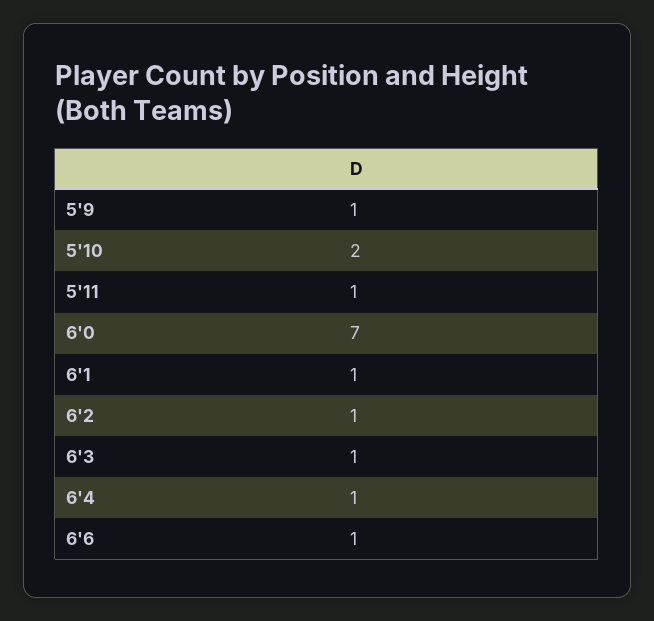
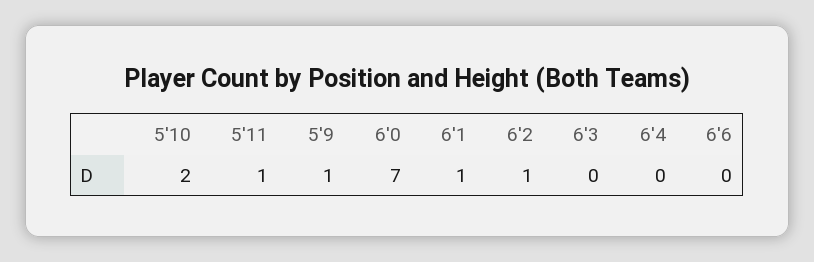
  {
    "5'9": 1,
    "5'10": 2,
    "5'11": 1,
    "6'0": 7,
    "6'1": 1,
    "6'2": 1,
-   "6'3": 1,
+   "6'3": 0,
-   "6'4": 1,
+   "6'4": 0,
-   "6'6": 1
+   "6'6": 0
  }

